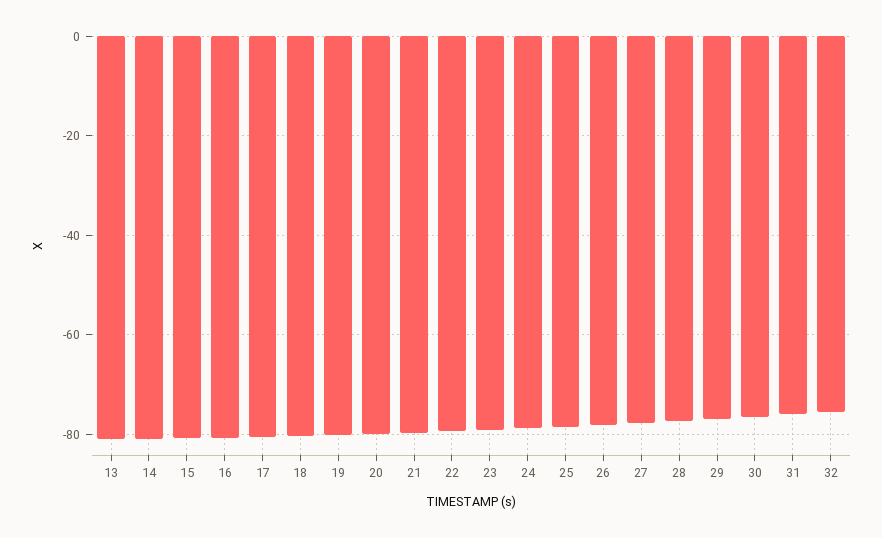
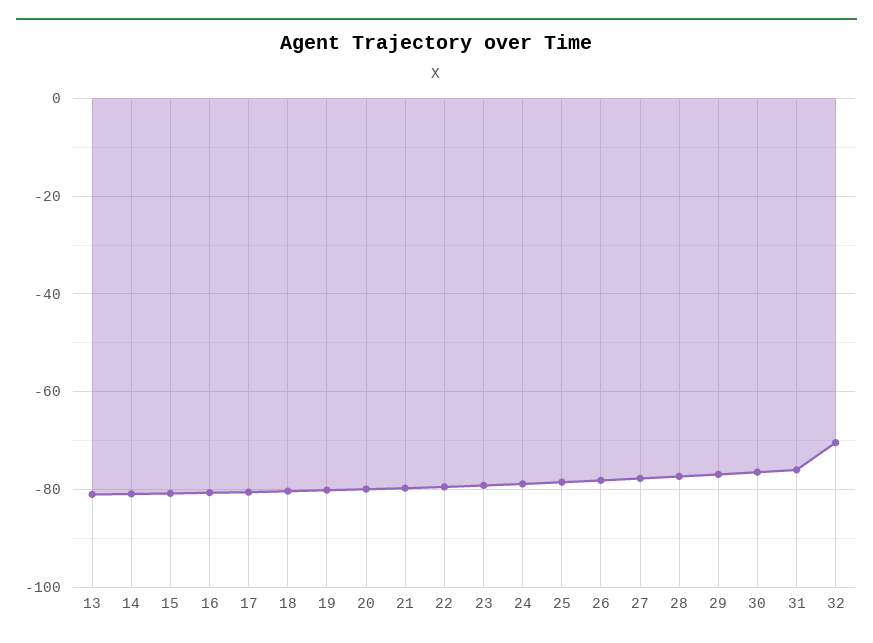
  {
    "13": -82,
    "14": -80,
    "15": -80,
    "16": -80,
    "17": -80,
    "18": -80,
    "19": -80,
    "20": -80,
    "21": -80,
    "22": -80,
    "23": -80,
    "24": -78,
    "25": -78,
    "26": -78,
    "27": -78,
    "28": -78,
    "29": -76,
    "30": -76,
    "31": -76,
-   "32": -76
+   "32": -70
  }

